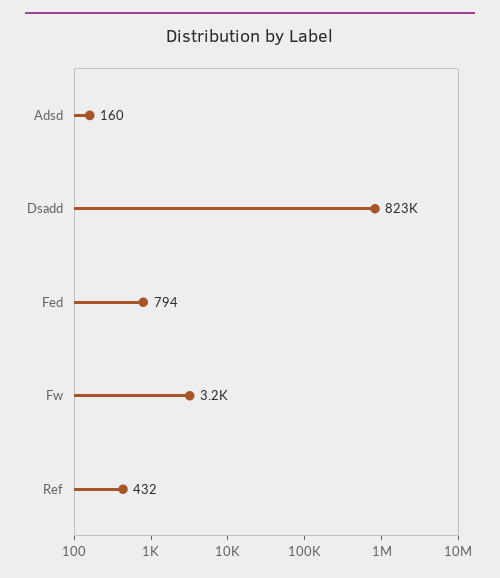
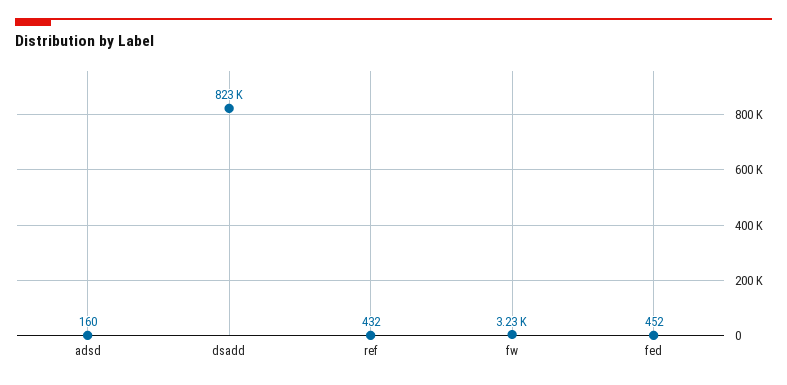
  {
    "Adsd": 160,
    "Dsadd": 823000,
-   "Fed": 794,
+   "Fed": 452,
    "Fw": 3230,
    "Ref": 432
  }

